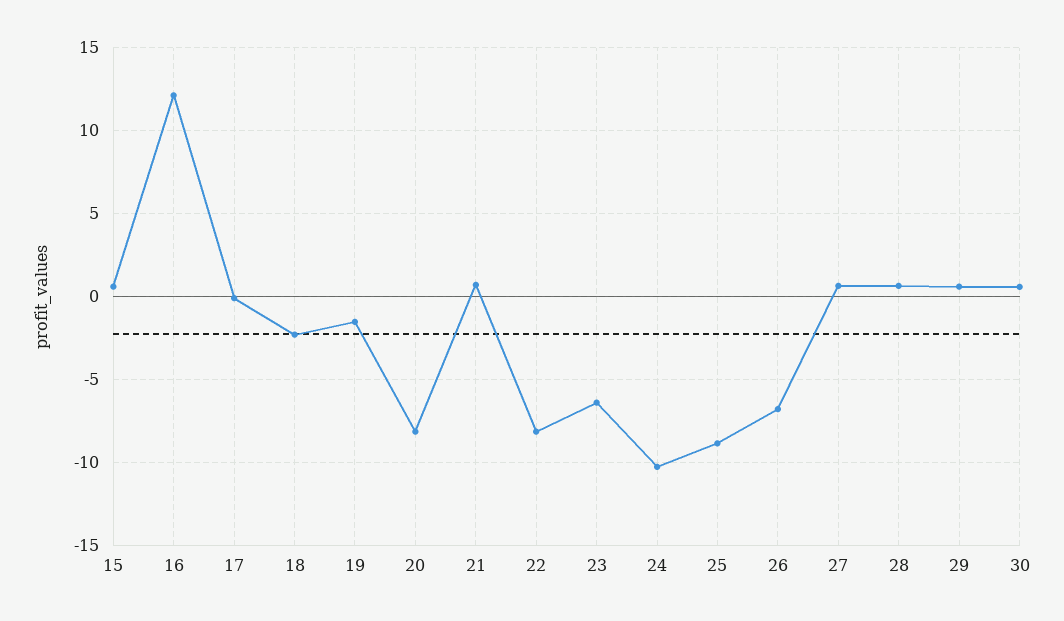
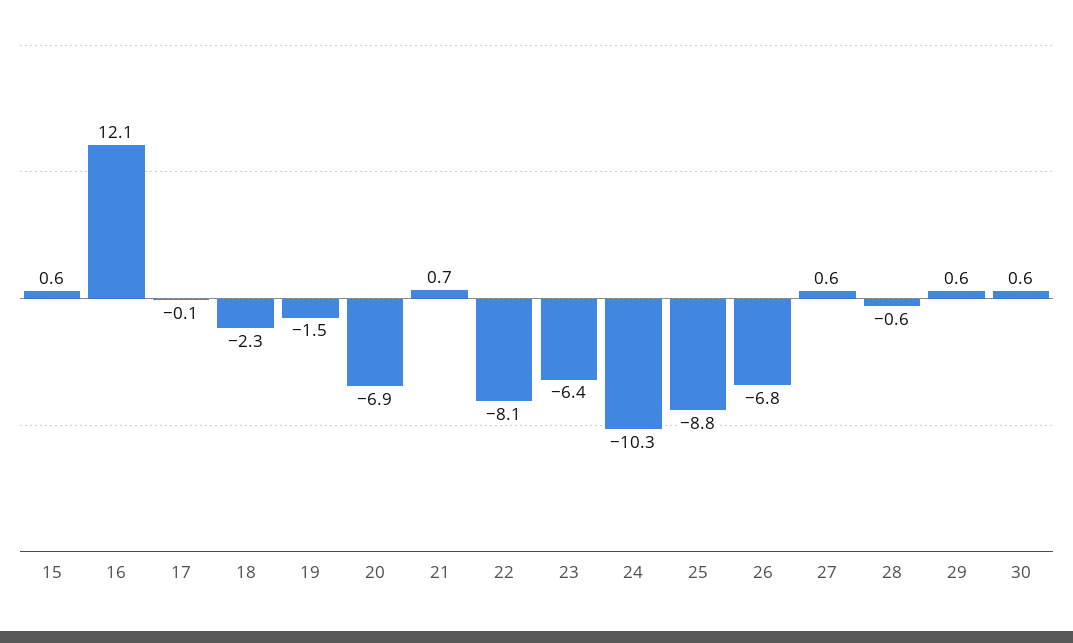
  {
    "15": 0.6,
    "16": 12.1,
    "17": -0.1,
    "18": -2.3,
    "19": -1.5,
-   "20": -8,
+   "20": -6.9,
    "21": 0.7,
    "22": -8.1,
    "23": -6.4,
    "24": -10.3,
    "25": -8.8,
    "26": -6.8,
    "27": 0.6,
-   "28": 0.5,
+   "28": -0.6,
    "29": 0.6,
    "30": 0.6
  }

